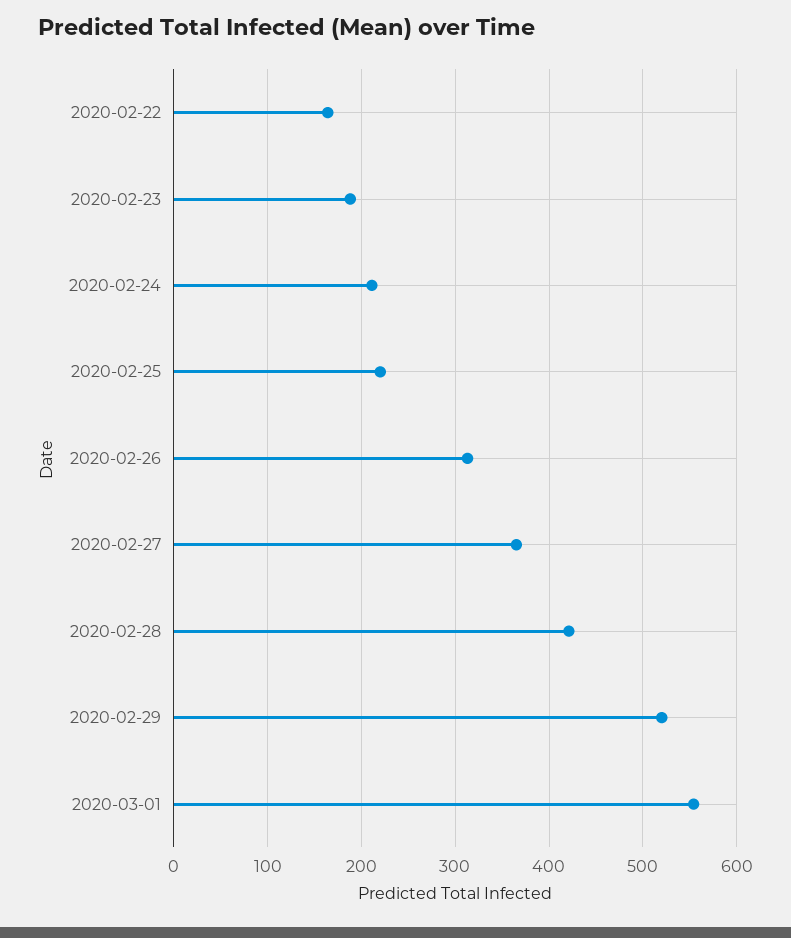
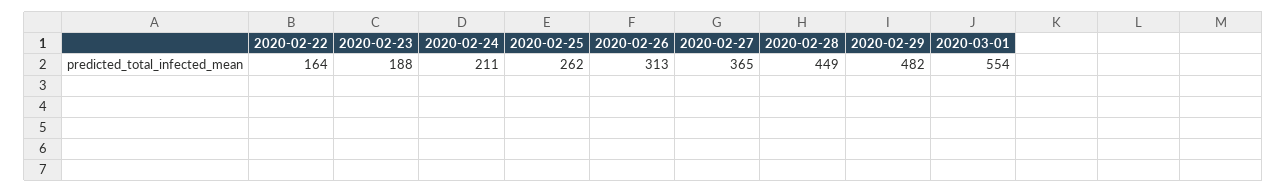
  {
    "2020-02-22": 164,
    "2020-02-23": 188,
    "2020-02-24": 211,
-   "2020-02-25": 220,
+   "2020-02-25": 262,
    "2020-02-26": 313,
    "2020-02-27": 365,
-   "2020-02-28": 420,
+   "2020-02-28": 449,
-   "2020-02-29": 520,
+   "2020-02-29": 482,
    "2020-03-01": 554
  }

